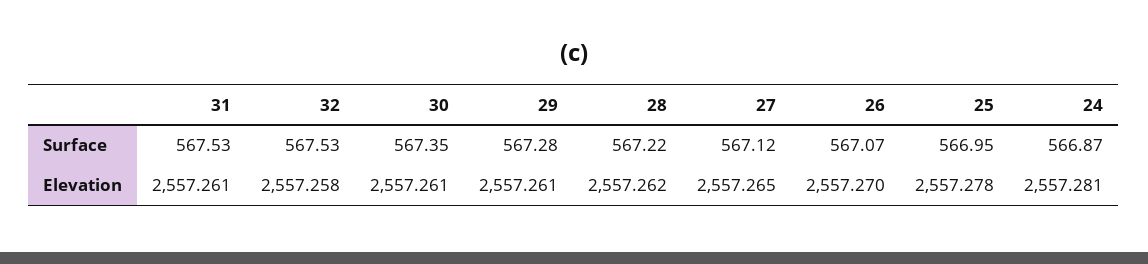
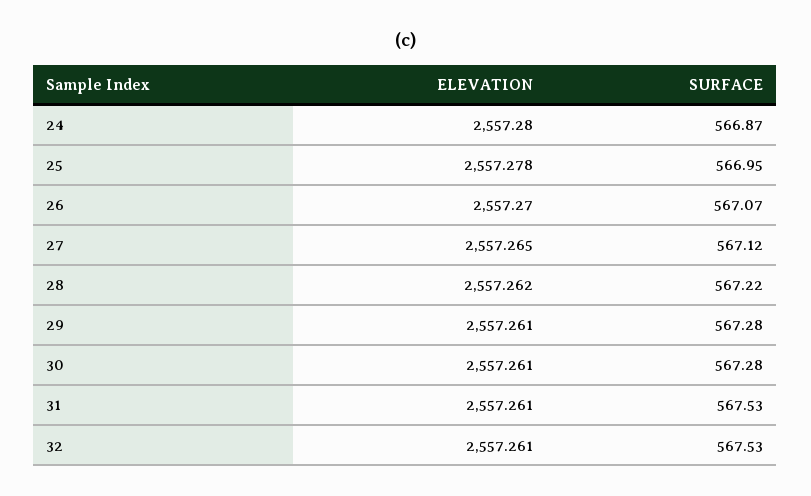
  {
    "31": {
      "Surface": 567.53,
      "Elevation": 2557.261
    },
    "32": {
      "Surface": 567.53,
-     "Elevation": 2557.258
+     "Elevation": 2557.261
    },
    "30": {
-     "Surface": 567.35,
+     "Surface": 567.28,
      "Elevation": 2557.261
    },
    "29": {
      "Surface": 567.28,
      "Elevation": 2557.261
    },
    "28": {
      "Surface": 567.22,
      "Elevation": 2557.262
    },
    "27": {
      "Surface": 567.12,
      "Elevation": 2557.265
    },
    "26": {
      "Surface": 567.07,
      "Elevation": 2557.27
    },
    "25": {
      "Surface": 566.95,
      "Elevation": 2557.278
    },
    "24": {
      "Surface": 566.87,
-     "Elevation": 2557.281
+     "Elevation": 2557.28
    }
  }

